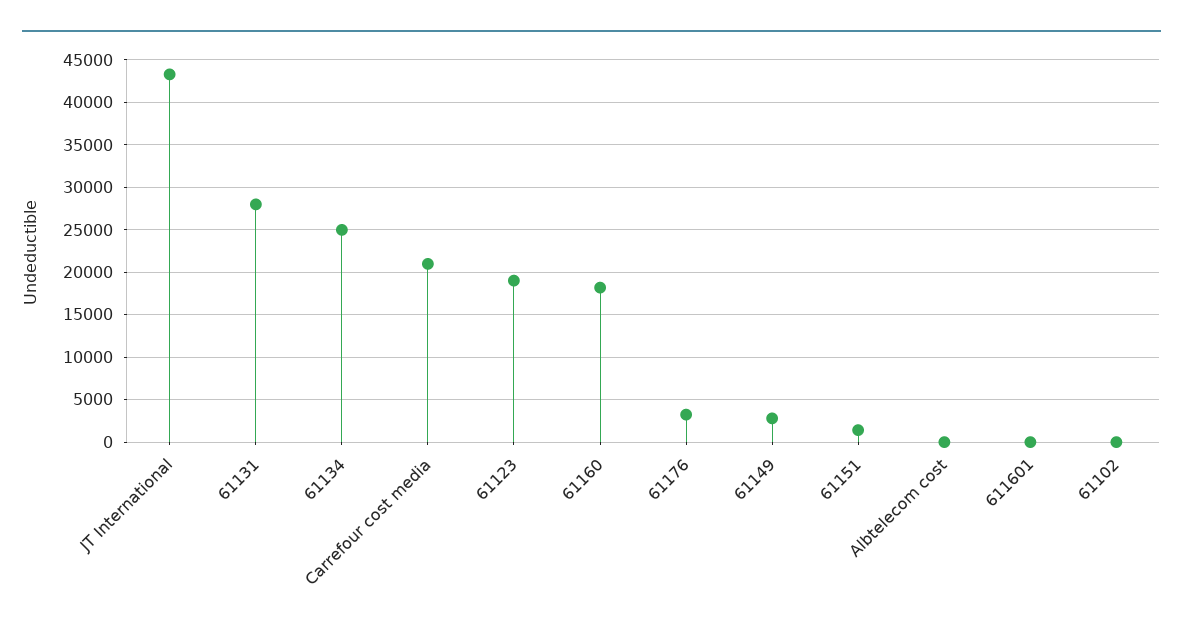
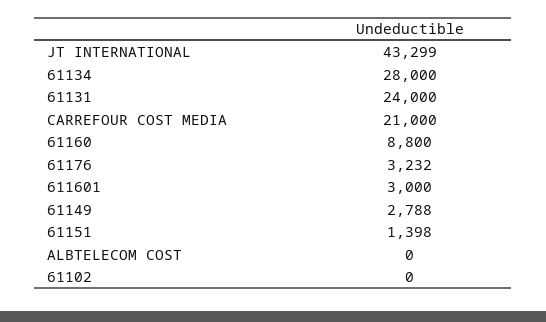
  {
    "JT International": 43299,
-   "61131": 28000,
+   "61131": 24000,
-   "61134": 25000,
+   "61134": 28000,
    "Carrefour cost media": 21000,
-   "61123": 19000,
-   "61160": 18000,
+   "61160": 8800,
    "61176": 3232,
    "61149": 2788,
    "61151": 1398,
    "Albtelecom cost": 0,
-   "611601": 0,
+   "611601": 3000,
    "61102": 0
  }

